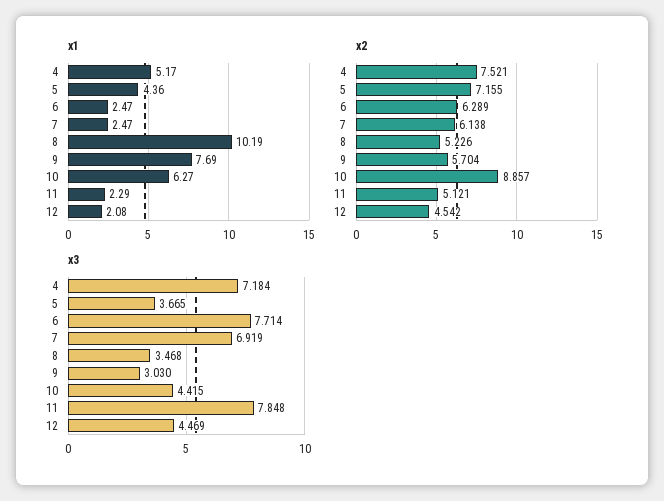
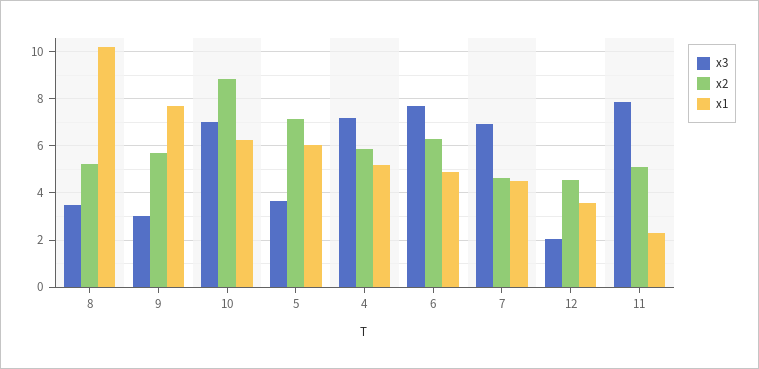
  {
    "x1": {
      "4": 5.17,
-     "5": 4.36,
+     "5": 6,
-     "6": 2.47,
+     "6": 5,
-     "7": 2.47,
+     "7": 4.5,
      "8": 10.19,
      "9": 7.69,
      "10": 6.27,
      "11": 2.29,
-     "12": 2.08
+     "12": 3.5
    },
    "x2": {
-     "4": 7.521,
+     "4": 6,
      "5": 7.155,
      "6": 6.289,
-     "7": 6.138,
+     "7": 4.5,
      "8": 5.226,
      "9": 5.704,
      "10": 8.857,
      "11": 5.121,
      "12": 4.542
    },
    "x3": {
      "4": 7.184,
      "5": 3.665,
      "6": 7.714,
      "7": 6.919,
      "8": 3.468,
      "9": 3.03,
-     "10": 4.415,
+     "10": 7,
      "11": 7.848,
-     "12": 4.469
+     "12": 2
    }
  }

